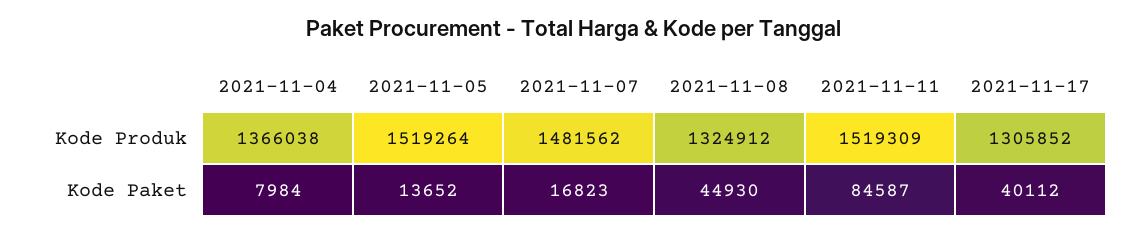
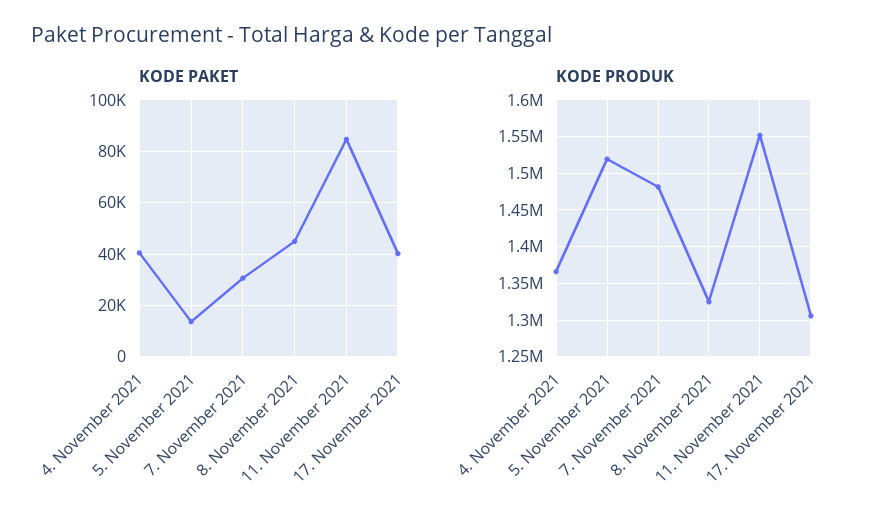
  {
    "Kode Produk": {
      "2021-11-04": 1366038,
      "2021-11-05": 1519264,
      "2021-11-07": 1481562,
      "2021-11-08": 1324912,
-     "2021-11-11": 1519309,
+     "2021-11-11": 1550000,
      "2021-11-17": 1305852
    },
    "Kode Paket": {
-     "2021-11-04": 7984,
+     "2021-11-04": 40000,
      "2021-11-05": 13652,
-     "2021-11-07": 16823,
+     "2021-11-07": 30000,
      "2021-11-08": 44930,
      "2021-11-11": 84587,
      "2021-11-17": 40112
    }
  }

